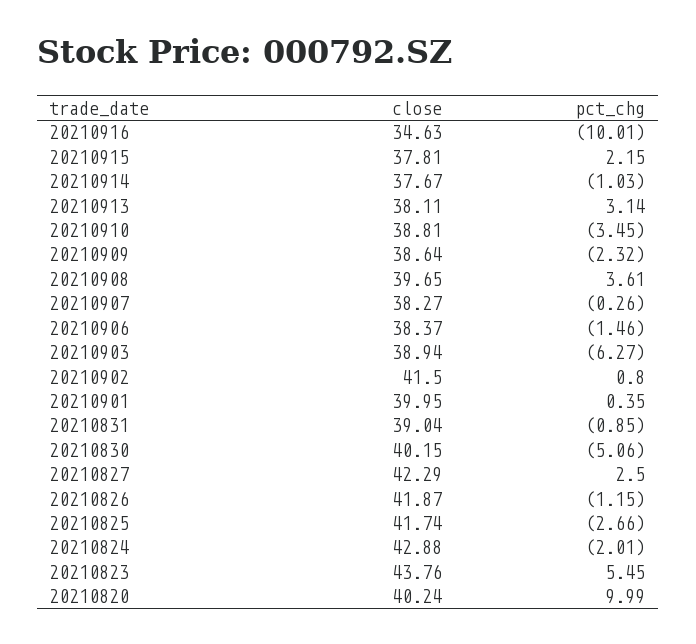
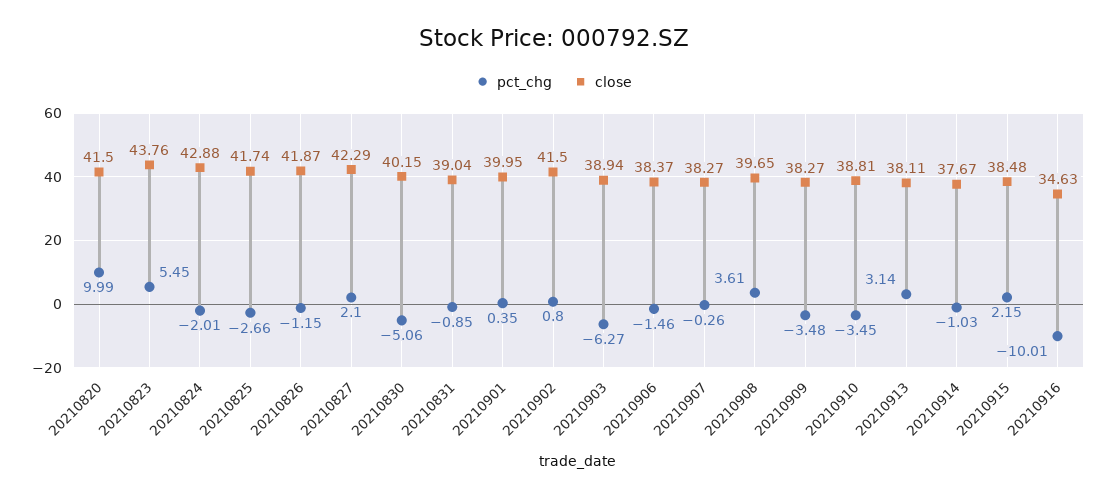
  {
    "close": {
      "20210916": 34.63,
-     "20210915": 37.81,
+     "20210915": 38.48,
      "20210914": 37.67,
      "20210913": 38.11,
      "20210910": 38.81,
-     "20210909": 38.64,
+     "20210909": 38.27,
      "20210908": 39.65,
      "20210907": 38.27,
      "20210906": 38.37,
      "20210903": 38.94,
      "20210902": 41.5,
      "20210901": 39.95,
      "20210831": 39.04,
      "20210830": 40.15,
      "20210827": 42.29,
      "20210826": 41.87,
      "20210825": 41.74,
      "20210824": 42.88,
      "20210823": 43.76,
-     "20210820": 40.24
+     "20210820": 41.5
    },
    "pct_chg": {
      "20210916": -10.01,
      "20210915": 2.15,
      "20210914": -1.03,
      "20210913": 3.14,
      "20210910": -3.45,
-     "20210909": -2.32,
+     "20210909": -3.48,
      "20210908": 3.61,
      "20210907": -0.26,
      "20210906": -1.46,
      "20210903": -6.27,
      "20210902": 0.8,
      "20210901": 0.35,
      "20210831": -0.85,
      "20210830": -5.06,
-     "20210827": 2.5,
+     "20210827": 2.1,
      "20210826": -1.15,
      "20210825": -2.66,
      "20210824": -2.01,
      "20210823": 5.45,
      "20210820": 9.99
    }
  }

